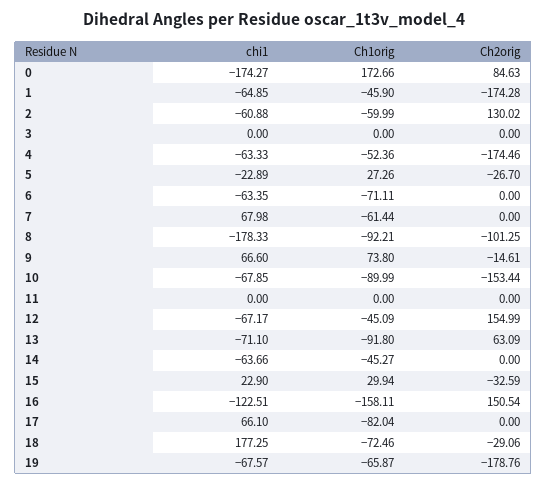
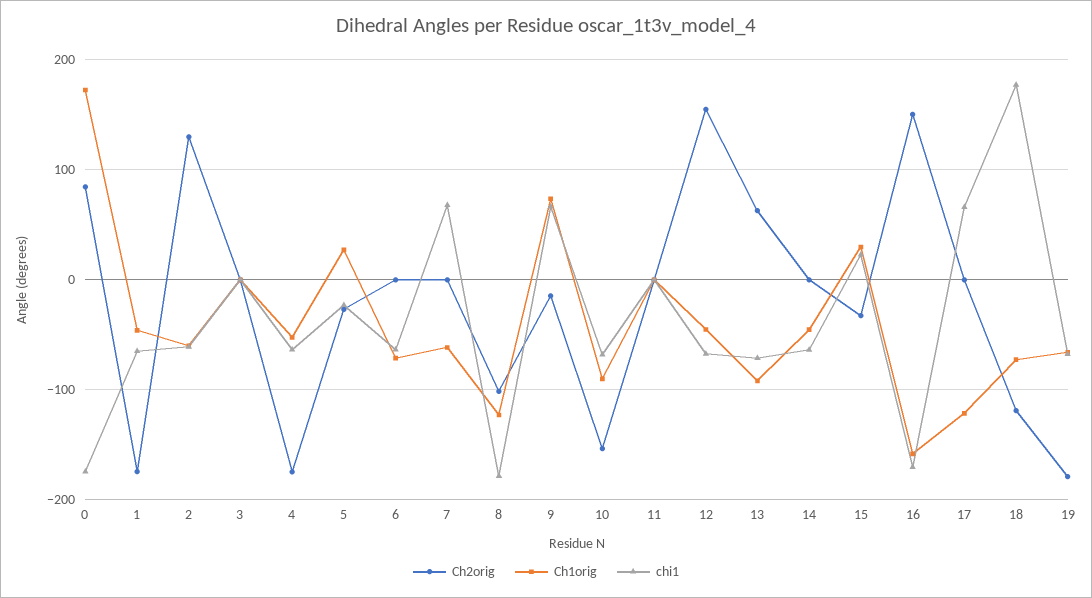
  {
    "chi1": {
      "0": -174.27,
      "1": -64.85,
      "2": -60.88,
      "3": 0,
      "4": -63.33,
      "5": -22.89,
      "6": -63.35,
      "7": 67.98,
      "8": -178.33,
      "9": 66.6,
      "10": -67.85,
      "11": 0,
      "12": -67.17,
      "13": -71.1,
      "14": -63.66,
      "15": 22.9,
-     "16": -122.51,
+     "16": -170,
      "17": 66.1,
      "18": 177.25,
      "19": -67.57
    },
    "Ch1orig": {
      "0": 172.66,
      "1": -45.9,
      "2": -59.99,
      "3": 0,
      "4": -52.36,
      "5": 27.26,
      "6": -71.11,
      "7": -61.44,
-     "8": -92.21,
+     "8": -120,
      "9": 73.8,
      "10": -89.99,
      "11": 0,
      "12": -45.09,
      "13": -91.8,
      "14": -45.27,
      "15": 29.94,
      "16": -158.11,
-     "17": -82.04,
+     "17": -120,
      "18": -72.46,
      "19": -65.87
    },
    "Ch2orig": {
      "0": 84.63,
      "1": -174.28,
      "2": 130.02,
      "3": 0,
      "4": -174.46,
      "5": -26.7,
      "6": 0,
      "7": 0,
      "8": -101.25,
      "9": -14.61,
      "10": -153.44,
      "11": 0,
      "12": 154.99,
      "13": 63.09,
      "14": 0,
      "15": -32.59,
      "16": 150.54,
      "17": 0,
-     "18": -29.06,
+     "18": -120,
      "19": -178.76
    }
  }

